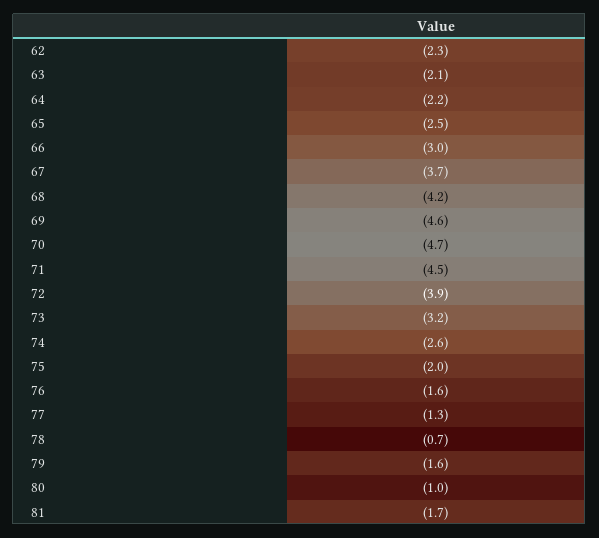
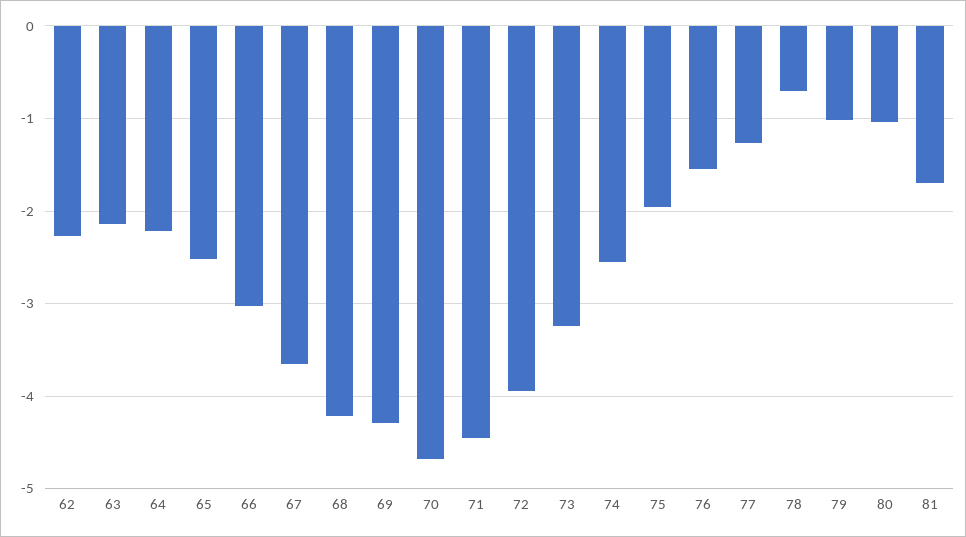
  {
    "62": -2.3,
    "63": -2.1,
    "64": -2.2,
    "65": -2.5,
    "66": -3,
    "67": -3.7,
    "68": -4.2,
-   "69": -4.6,
+   "69": -4.3,
    "70": -4.7,
    "71": -4.5,
    "72": -3.9,
    "73": -3.2,
    "74": -2.6,
    "75": -2,
    "76": -1.6,
    "77": -1.3,
    "78": -0.7,
-   "79": -1.6,
+   "79": -1,
    "80": -1,
    "81": -1.7
  }

